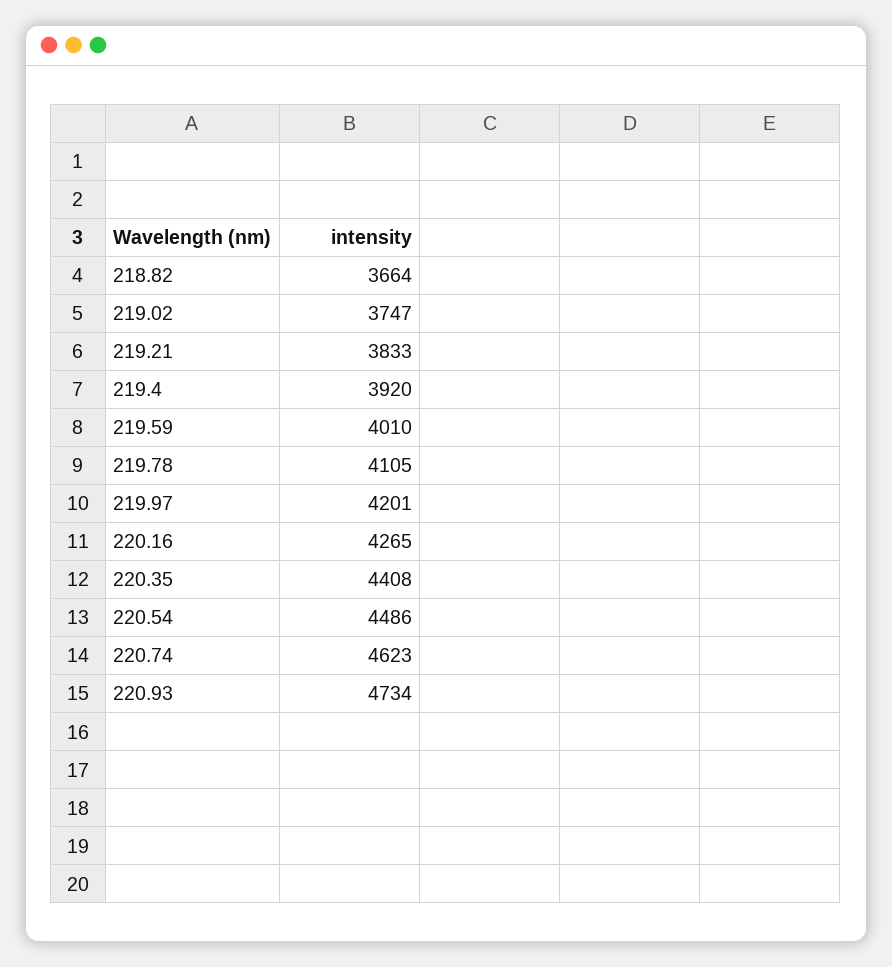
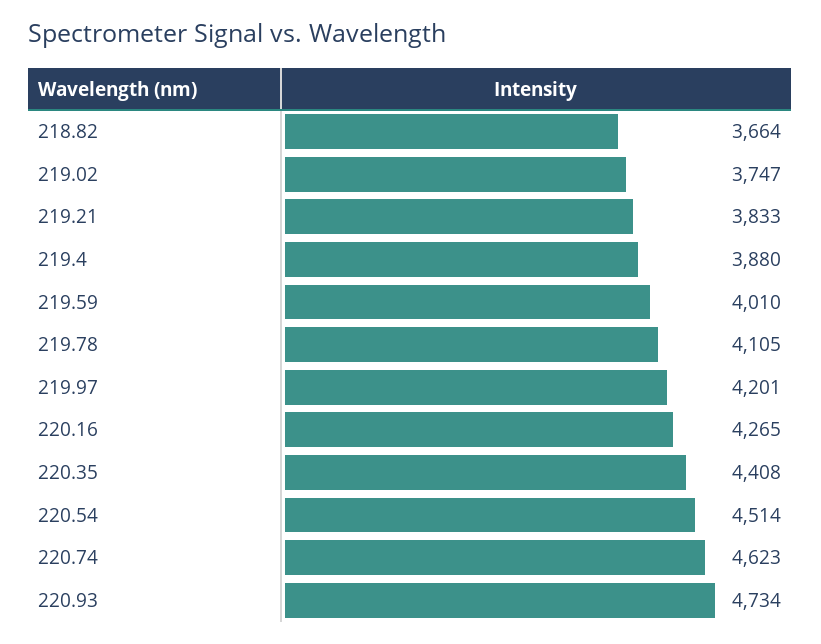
  {
    "218.82": 3664,
    "219.02": 3747,
    "219.21": 3833,
-   "219.4": 3920,
+   "219.4": 3880,
    "219.59": 4010,
    "219.78": 4105,
    "219.97": 4201,
    "220.16": 4265,
    "220.35": 4408,
-   "220.54": 4486,
+   "220.54": 4514,
    "220.74": 4623,
    "220.93": 4734
  }

